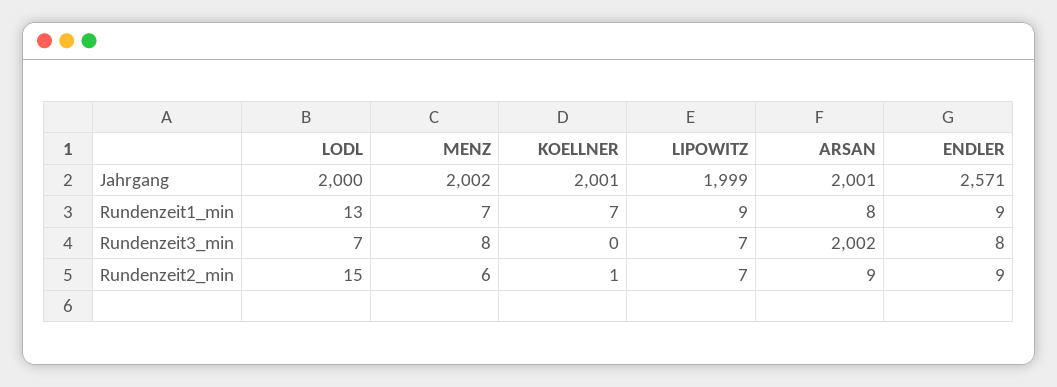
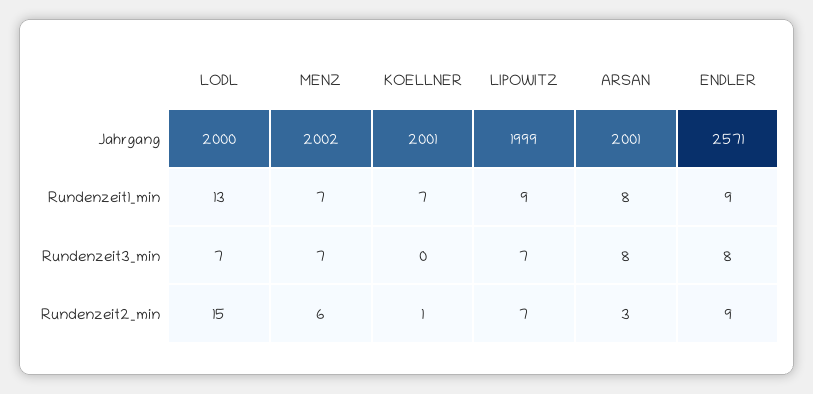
  {
    "LODL": {
      "Jahrgang": 2000,
      "Rundenzeit1_min": 13,
      "Rundenzeit3_min": 7,
      "Rundenzeit2_min": 15
    },
    "MENZ": {
      "Jahrgang": 2002,
      "Rundenzeit1_min": 7,
-     "Rundenzeit3_min": 8,
+     "Rundenzeit3_min": 7,
      "Rundenzeit2_min": 6
    },
    "KOELLNER": {
      "Jahrgang": 2001,
      "Rundenzeit1_min": 7,
      "Rundenzeit3_min": 0,
      "Rundenzeit2_min": 1
    },
    "LIPOWITZ": {
      "Jahrgang": 1999,
      "Rundenzeit1_min": 9,
      "Rundenzeit3_min": 7,
      "Rundenzeit2_min": 7
    },
    "ARSAN": {
      "Jahrgang": 2001,
      "Rundenzeit1_min": 8,
-     "Rundenzeit3_min": 2002,
+     "Rundenzeit3_min": 8,
-     "Rundenzeit2_min": 9
+     "Rundenzeit2_min": 3
    },
    "ENDLER": {
      "Jahrgang": 2571,
      "Rundenzeit1_min": 9,
      "Rundenzeit3_min": 8,
      "Rundenzeit2_min": 9
    }
  }

